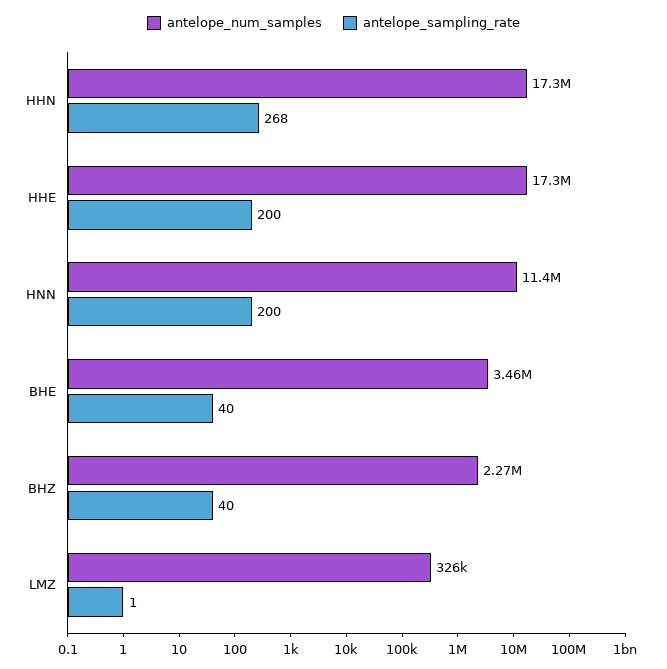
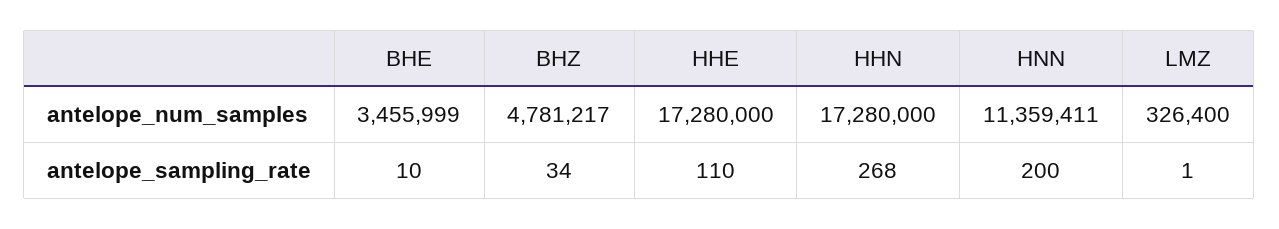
  {
    "antelope_num_samples": {
      "HHN": 17280000,
      "HHE": 17280000,
      "HNN": 11359411,
      "BHE": 3455999,
-     "BHZ": 2270000,
+     "BHZ": 4781217,
      "LMZ": 326400
    },
    "antelope_sampling_rate": {
      "HHN": 268,
-     "HHE": 200,
+     "HHE": 110,
      "HNN": 200,
-     "BHE": 40,
+     "BHE": 10,
-     "BHZ": 40,
+     "BHZ": 34,
      "LMZ": 1
    }
  }

